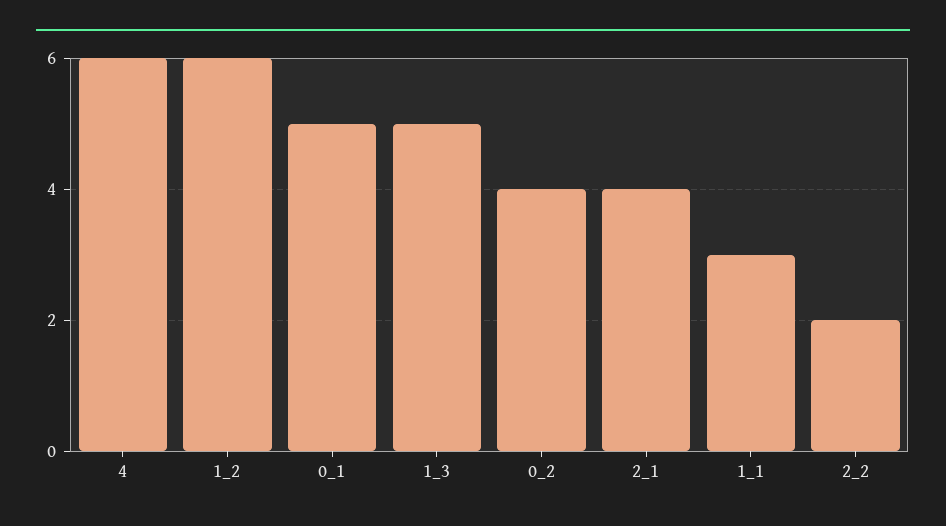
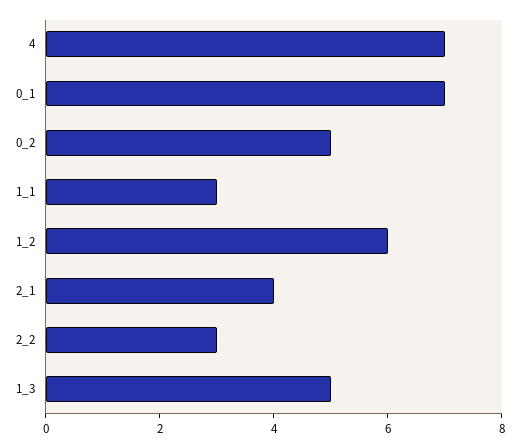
  {
-   "4": 6,
+   "4": 7,
    "1_2": 6,
-   "0_1": 5,
+   "0_1": 7,
    "1_3": 5,
-   "0_2": 4,
+   "0_2": 5,
    "2_1": 4,
    "1_1": 3,
-   "2_2": 2
+   "2_2": 3
  }

